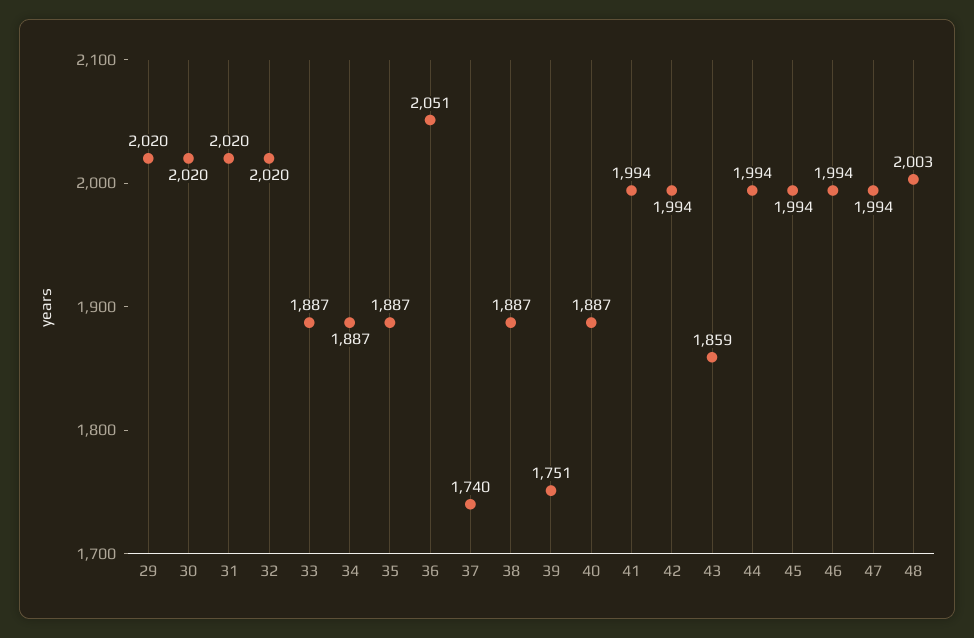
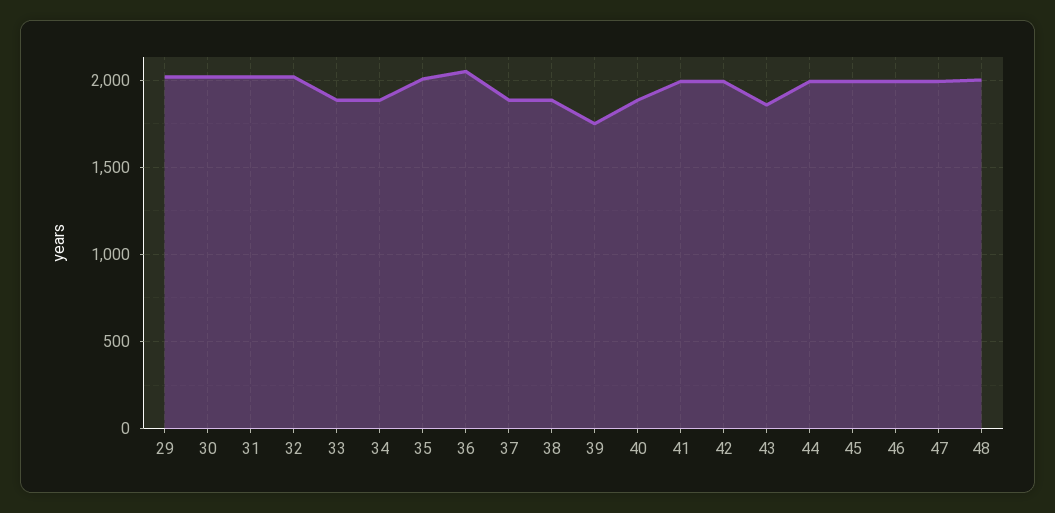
  {
    "29": 2020,
    "30": 2020,
    "31": 2020,
    "32": 2020,
    "33": 1887,
    "34": 1887,
-   "35": 1887,
+   "35": 2000,
    "36": 2051,
-   "37": 1740,
+   "37": 1900,
    "38": 1887,
    "39": 1751,
    "40": 1887,
    "41": 1994,
    "42": 1994,
    "43": 1859,
    "44": 1994,
    "45": 1994,
    "46": 1994,
    "47": 1994,
    "48": 2003
  }

